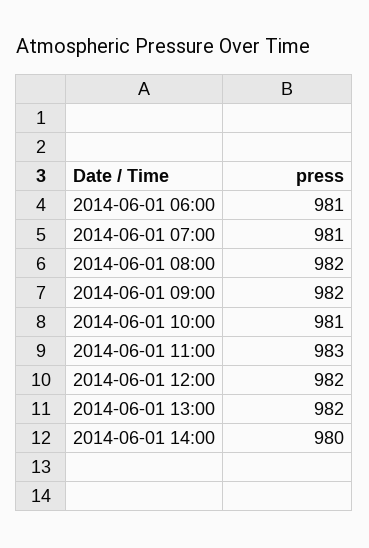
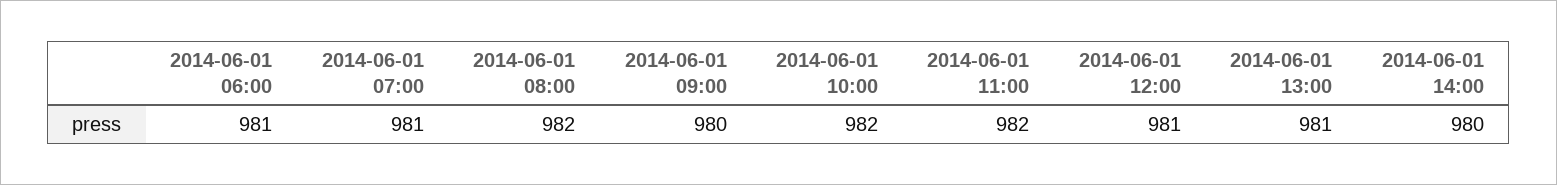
  {
    "2014-06-01 06:00": 981,
    "2014-06-01 07:00": 981,
    "2014-06-01 08:00": 982,
-   "2014-06-01 09:00": 982,
+   "2014-06-01 09:00": 980,
-   "2014-06-01 10:00": 981,
+   "2014-06-01 10:00": 982,
-   "2014-06-01 11:00": 983,
+   "2014-06-01 11:00": 982,
-   "2014-06-01 12:00": 982,
+   "2014-06-01 12:00": 981,
-   "2014-06-01 13:00": 982,
+   "2014-06-01 13:00": 981,
    "2014-06-01 14:00": 980
  }

